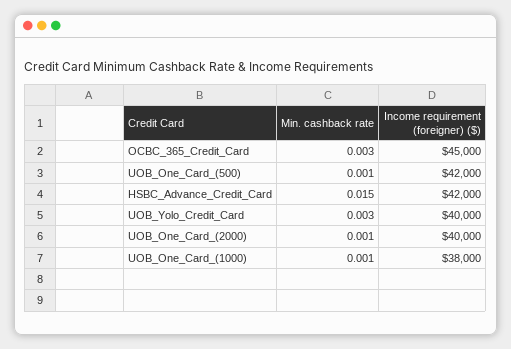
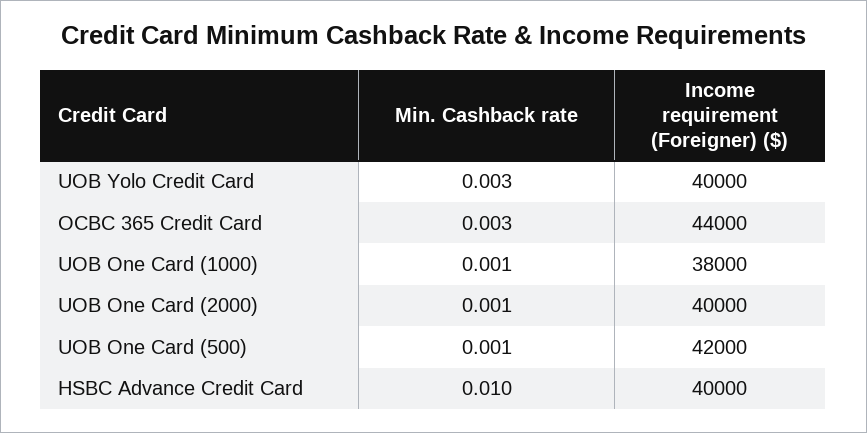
  {
    "Min. cashback rate": {
      "OCBC_365_Credit_Card": 0.003,
      "UOB_One_Card_(500)": 0.001,
-     "HSBC_Advance_Credit_Card": 0.015,
+     "HSBC_Advance_Credit_Card": 0.01,
      "UOB_Yolo_Credit_Card": 0.003,
      "UOB_One_Card_(2000)": 0.001,
      "UOB_One_Card_(1000)": 0.001
    },
    "Income requirement (foreigner) ($)": {
-     "OCBC_365_Credit_Card": 45000,
+     "OCBC_365_Credit_Card": 44000,
      "UOB_One_Card_(500)": 42000,
-     "HSBC_Advance_Credit_Card": 42000,
+     "HSBC_Advance_Credit_Card": 40000,
      "UOB_Yolo_Credit_Card": 40000,
      "UOB_One_Card_(2000)": 40000,
      "UOB_One_Card_(1000)": 38000
    }
  }

